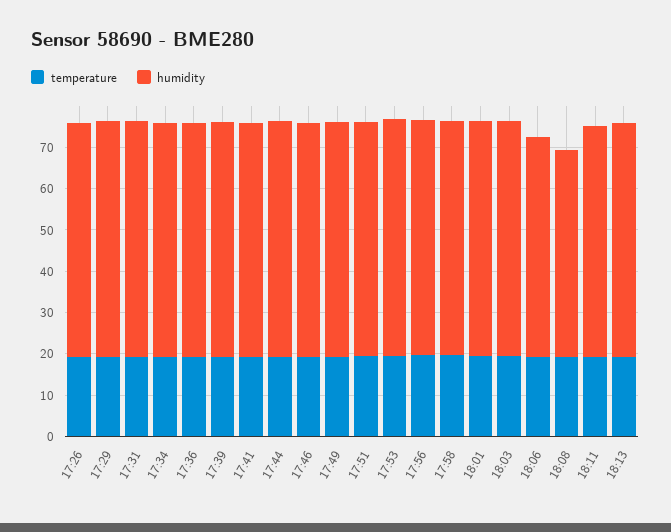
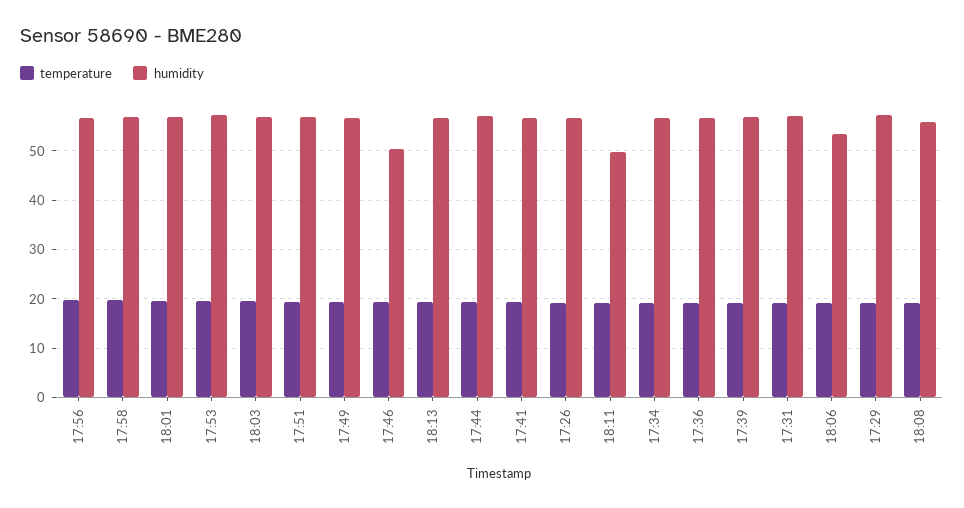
  {
    "temperature": {
      "17:26": 20,
      "17:29": 20,
      "17:31": 20,
      "17:34": 20,
      "17:36": 20,
      "17:39": 20,
      "17:41": 20,
      "17:44": 20,
      "17:46": 20,
      "17:49": 20,
      "17:51": 20,
      "17:53": 20,
      "17:56": 20,
      "17:58": 20,
      "18:01": 20,
      "18:03": 20,
      "18:06": 20,
      "18:08": 20,
      "18:11": 20,
      "18:13": 20
    },
    "humidity": {
      "17:26": 56,
      "17:29": 58,
      "17:31": 58,
      "17:34": 56,
      "17:36": 56,
      "17:39": 56,
      "17:41": 56,
      "17:44": 56,
-     "17:46": 56,
+     "17:46": 50,
      "17:49": 56,
      "17:51": 56,
      "17:53": 58,
      "17:56": 56,
      "17:58": 56,
      "18:01": 56,
      "18:03": 56,
      "18:06": 54,
-     "18:08": 50,
+     "18:08": 56,
-     "18:11": 56,
+     "18:11": 50,
      "18:13": 56
    }
  }

